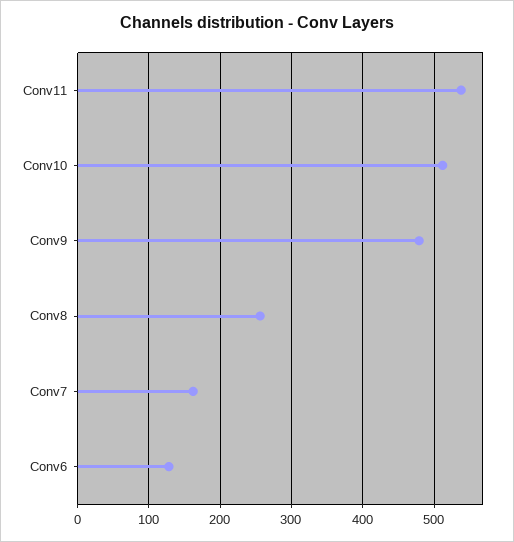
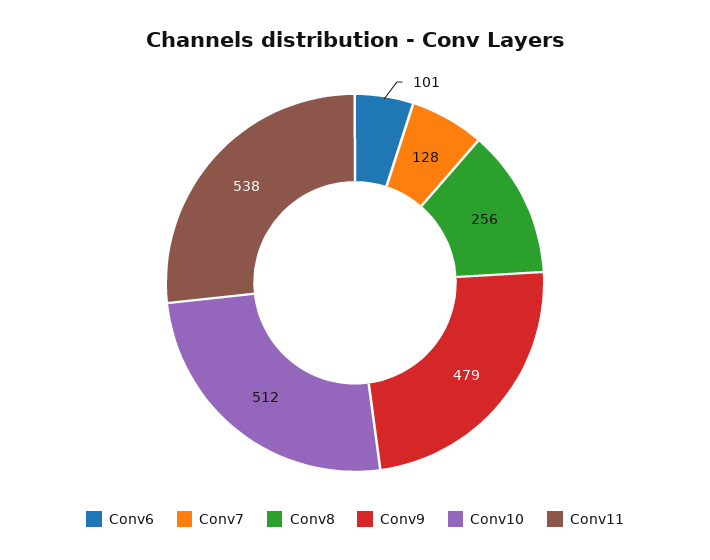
  {
    "Conv11": 538,
    "Conv10": 512,
    "Conv9": 479,
    "Conv8": 256,
-   "Conv7": 160,
+   "Conv7": 128,
-   "Conv6": 130
+   "Conv6": 101
  }

